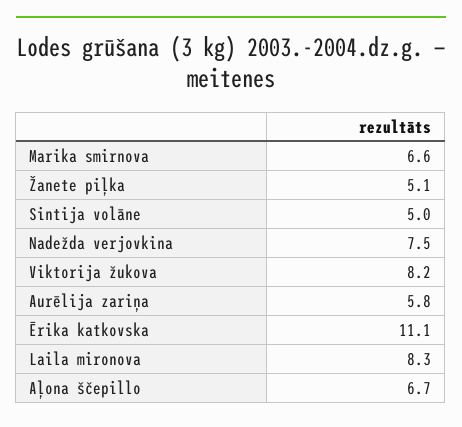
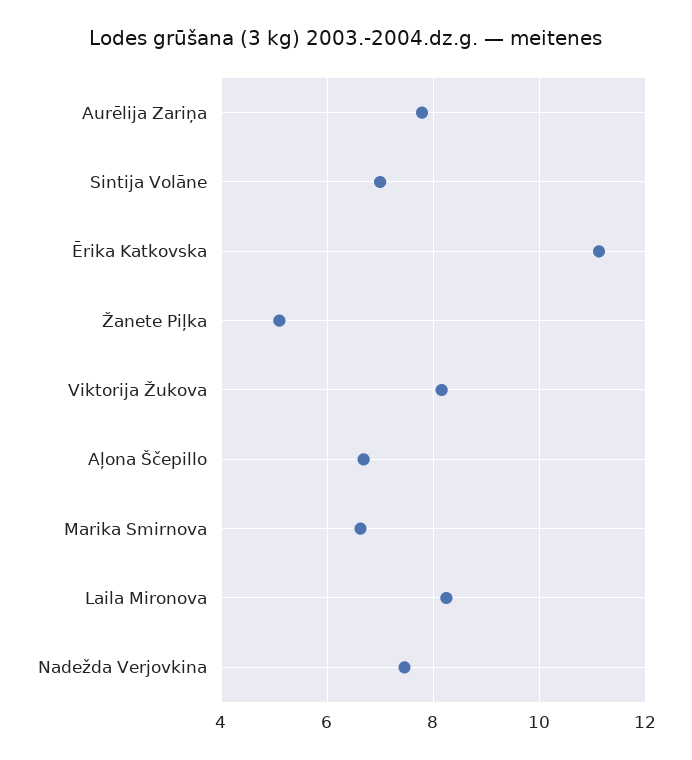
  {
    "Marika smirnova": 6.6,
    "Žanete piļka": 5.1,
-   "Sintija volāne": 5,
+   "Sintija volāne": 7,
    "Nadežda verjovkina": 7.5,
    "Viktorija žukova": 8.2,
-   "Aurēlija zariņa": 5.8,
+   "Aurēlija zariņa": 7.8,
    "Ērika katkovska": 11.1,
    "Laila mironova": 8.3,
    "Aļona ščepillo": 6.7
  }

